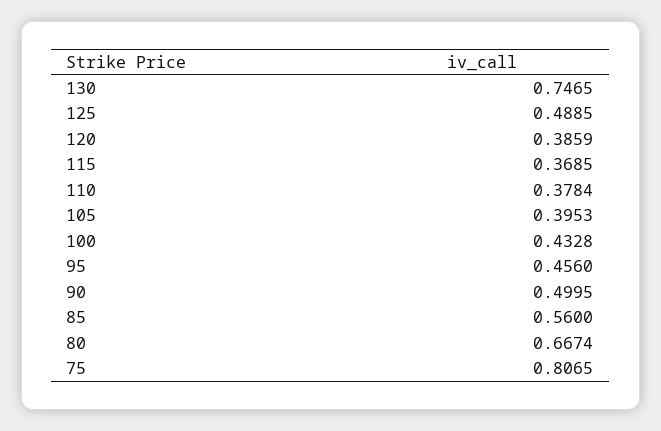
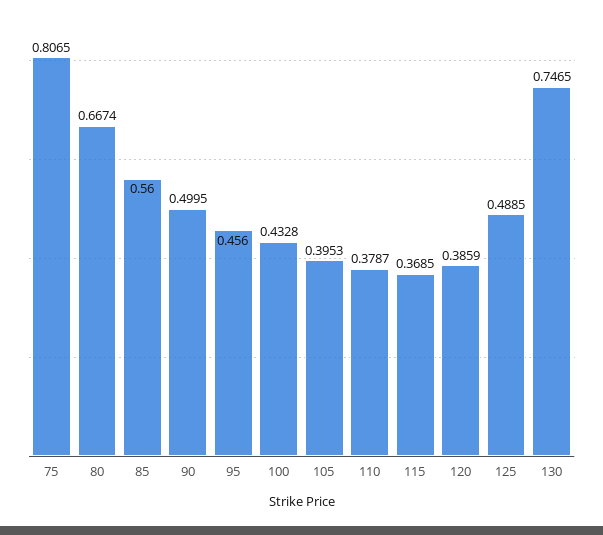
  {
    "130": 0.7465,
    "125": 0.4885,
    "120": 0.3859,
    "115": 0.3685,
-   "110": 0.3784,
+   "110": 0.3787,
    "105": 0.3953,
    "100": 0.4328,
    "95": 0.456,
    "90": 0.4995,
    "85": 0.56,
    "80": 0.6674,
    "75": 0.8065
  }

